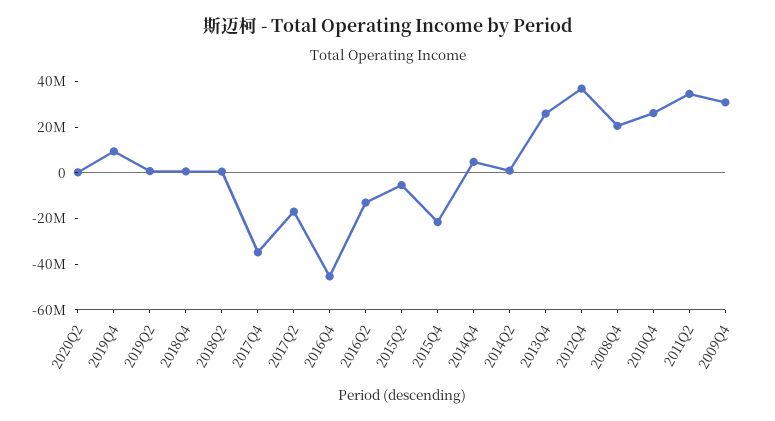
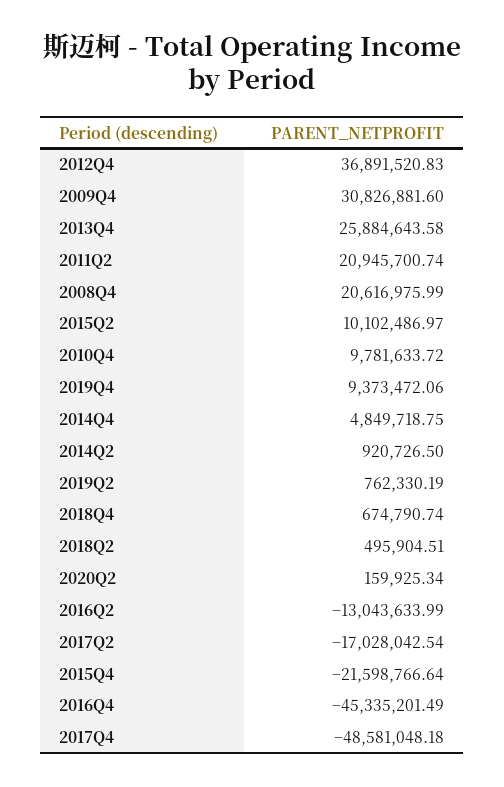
  {
    "2020Q2": 159925.34,
    "2019Q4": 9373472.06,
    "2019Q2": 762330.19,
    "2018Q4": 674790.74,
    "2018Q2": 495904.51,
-   "2017Q4": -35000000,
+   "2017Q4": -48581048.18,
    "2017Q2": -17028042.54,
    "2016Q4": -45335201.49,
    "2016Q2": -13043633.99,
-   "2015Q2": -5000000,
+   "2015Q2": 10102486.97,
    "2015Q4": -21598766.64,
    "2014Q4": 4849718.75,
    "2014Q2": 920726.5,
    "2013Q4": 25884643.58,
    "2012Q4": 36891520.83,
    "2008Q4": 20616975.99,
-   "2010Q4": 25000000,
+   "2010Q4": 9781633.72,
-   "2011Q2": 35000000,
+   "2011Q2": 20945700.74,
    "2009Q4": 30826881.6
  }

